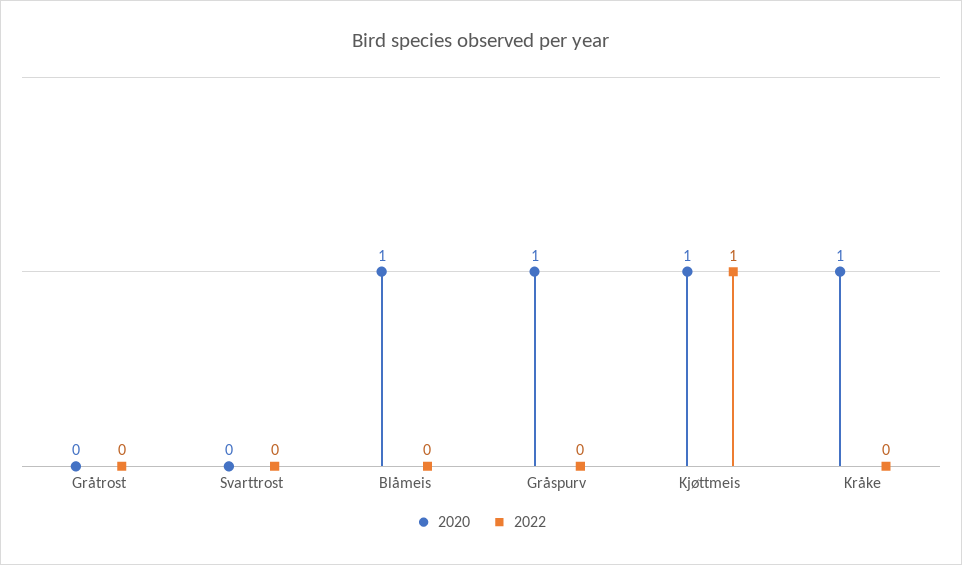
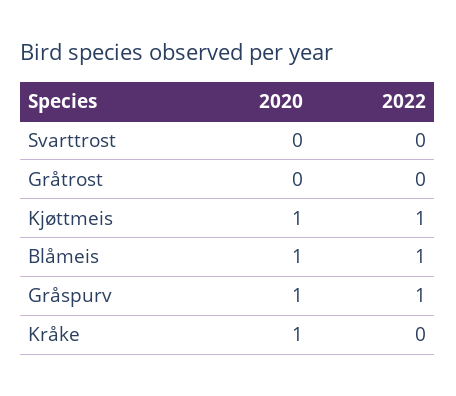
  {
    "2020": {
      "Gråtrost": 0,
      "Svarttrost": 0,
      "Blåmeis": 1,
      "Gråspurv": 1,
      "Kjøttmeis": 1,
      "Kråke": 1
    },
    "2022": {
      "Gråtrost": 0,
      "Svarttrost": 0,
-     "Blåmeis": 0,
+     "Blåmeis": 1,
-     "Gråspurv": 0,
+     "Gråspurv": 1,
      "Kjøttmeis": 1,
      "Kråke": 0
    }
  }

